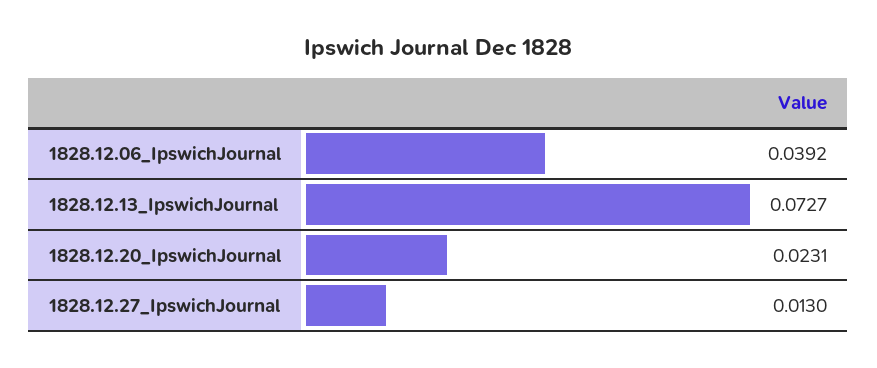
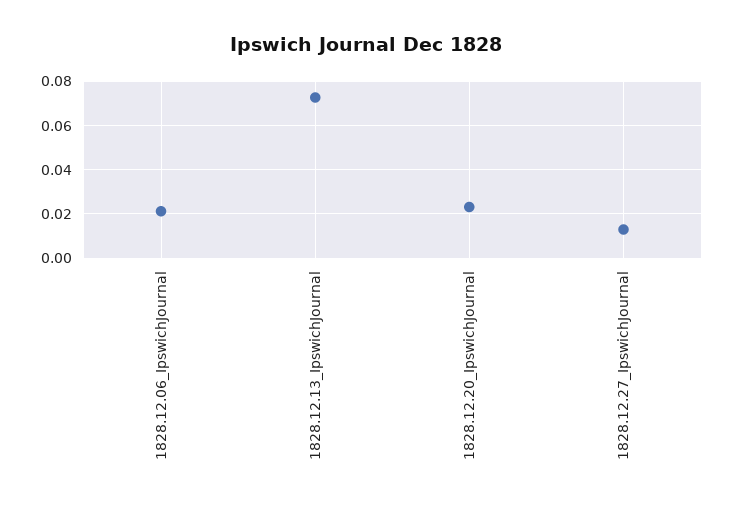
  {
-   "1828.12.06_IpswichJournal": 0.0392,
+   "1828.12.06_IpswichJournal": 0.02,
    "1828.12.13_IpswichJournal": 0.0727,
    "1828.12.20_IpswichJournal": 0.0231,
    "1828.12.27_IpswichJournal": 0.013
  }

